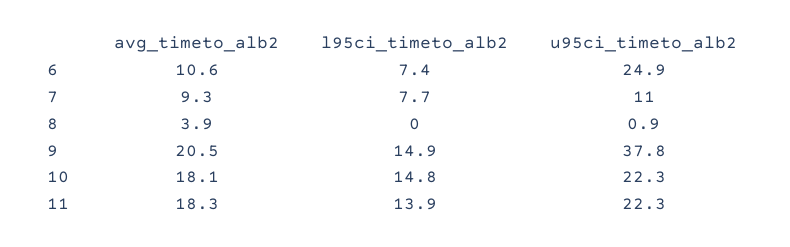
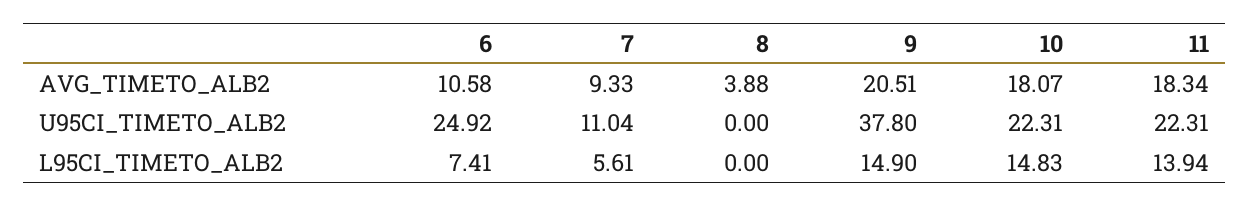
  {
    "avg_timeto_alb2": {
      "6": 10.58,
      "7": 9.33,
      "8": 3.88,
      "9": 20.51,
      "10": 18.07,
      "11": 18.34
    },
    "l95ci_timeto_alb2": {
      "6": 7.41,
-     "7": 7.7,
+     "7": 5.61,
      "8": 0,
      "9": 14.9,
      "10": 14.83,
      "11": 13.94
    },
    "u95ci_timeto_alb2": {
      "6": 24.92,
      "7": 11.04,
-     "8": 0.9,
+     "8": 0,
      "9": 37.8,
      "10": 22.31,
      "11": 22.31
    }
  }

